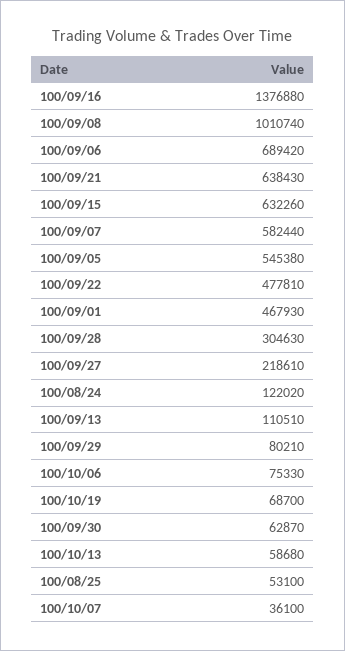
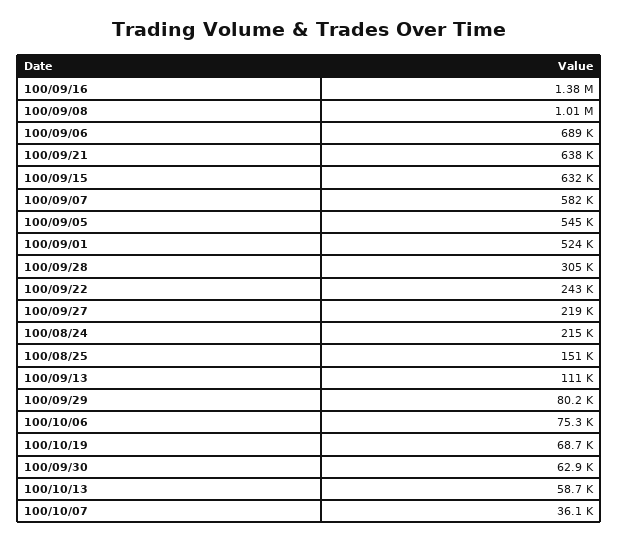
  {
    "100/09/16": 1376880,
    "100/09/08": 1010740,
    "100/09/06": 689420,
    "100/09/21": 638430,
    "100/09/15": 632260,
    "100/09/07": 582440,
    "100/09/05": 545380,
-   "100/09/22": 477810,
+   "100/09/22": 243000,
-   "100/09/01": 467930,
+   "100/09/01": 524000,
    "100/09/28": 304630,
    "100/09/27": 218610,
-   "100/08/24": 122020,
+   "100/08/24": 215000,
    "100/09/13": 110510,
    "100/09/29": 80210,
    "100/10/06": 75330,
    "100/10/19": 68700,
    "100/09/30": 62870,
    "100/10/13": 58680,
-   "100/08/25": 53100,
+   "100/08/25": 151000,
    "100/10/07": 36100
  }

